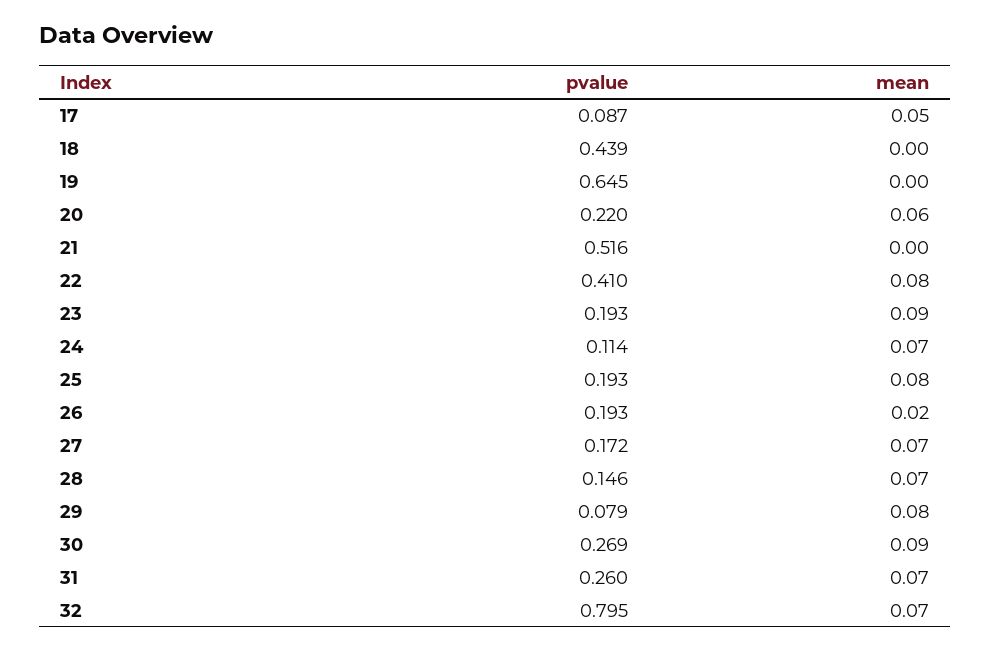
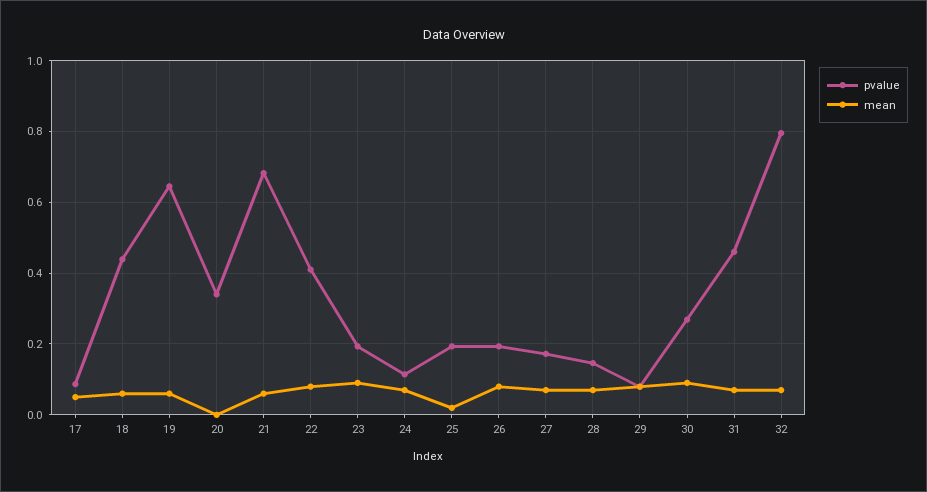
  {
    "pvalue": {
      "17": 0.087,
      "18": 0.439,
      "19": 0.645,
-     "20": 0.22,
+     "20": 0.34,
-     "21": 0.516,
+     "21": 0.68,
      "22": 0.41,
      "23": 0.193,
      "24": 0.114,
      "25": 0.193,
      "26": 0.193,
      "27": 0.172,
      "28": 0.146,
      "29": 0.079,
      "30": 0.269,
-     "31": 0.26,
+     "31": 0.46,
      "32": 0.795
    },
    "mean": {
      "17": 0.05,
-     "18": 0,
+     "18": 0.06,
-     "19": 0,
+     "19": 0.06,
-     "20": 0.06,
+     "20": 0,
-     "21": 0,
+     "21": 0.06,
      "22": 0.08,
      "23": 0.09,
      "24": 0.07,
-     "25": 0.08,
+     "25": 0.02,
-     "26": 0.02,
+     "26": 0.08,
      "27": 0.07,
      "28": 0.07,
      "29": 0.08,
      "30": 0.09,
      "31": 0.07,
      "32": 0.07
    }
  }

